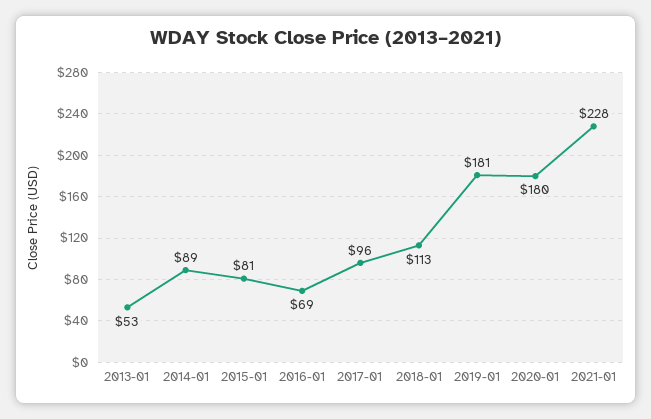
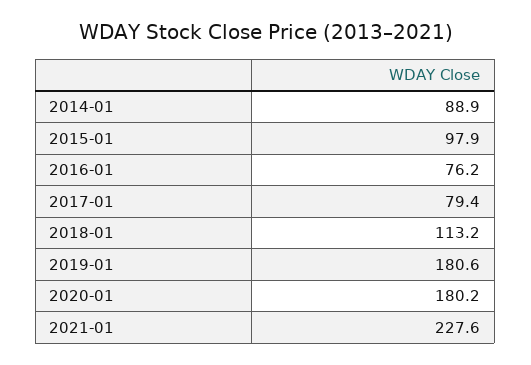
  {
-   "2013-01": 53,
    "2014-01": 88.9,
-   "2015-01": 81,
+   "2015-01": 97.9,
-   "2016-01": 69,
+   "2016-01": 76.2,
-   "2017-01": 96,
+   "2017-01": 79.4,
    "2018-01": 113.2,
    "2019-01": 180.6,
    "2020-01": 180.2,
    "2021-01": 227.6
  }

